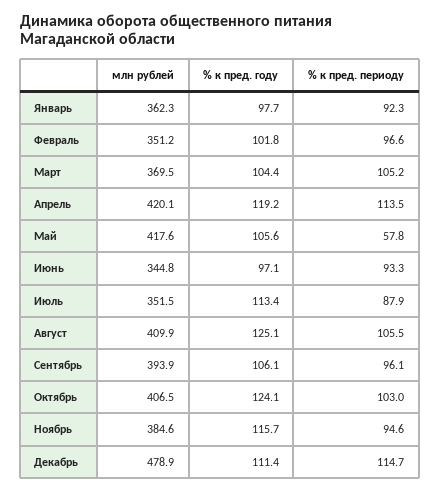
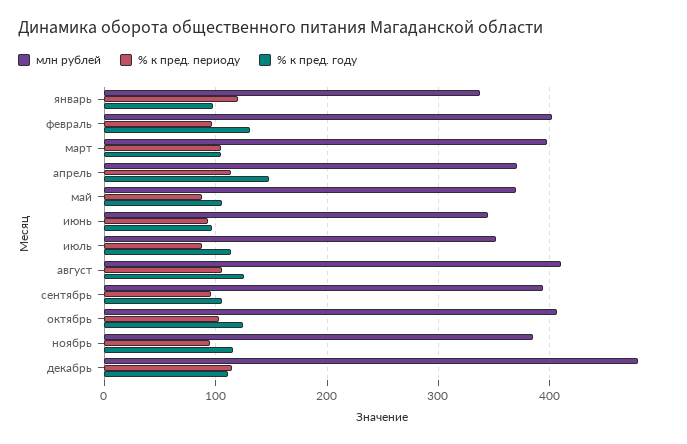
  {
    "млн рублей": {
-     "Январь": 362.3,
+     "Январь": 340,
-     "Февраль": 351.2,
+     "Февраль": 400,
-     "Март": 369.5,
+     "Март": 400,
-     "Апрель": 420.1,
+     "Апрель": 370,
-     "Май": 417.6,
+     "Май": 370,
      "Июнь": 344.8,
      "Июль": 351.5,
      "Август": 409.9,
      "Сентябрь": 393.9,
      "Октябрь": 406.5,
      "Ноябрь": 384.6,
      "Декабрь": 478.9
    },
    "% к пред. году": {
      "Январь": 97.7,
-     "Февраль": 101.8,
+     "Февраль": 130,
      "Март": 104.4,
-     "Апрель": 119.2,
+     "Апрель": 150,
      "Май": 105.6,
      "Июнь": 97.1,
      "Июль": 113.4,
      "Август": 125.1,
      "Сентябрь": 106.1,
      "Октябрь": 124.1,
      "Ноябрь": 115.7,
      "Декабрь": 111.4
    },
    "% к пред. периоду": {
-     "Январь": 92.3,
+     "Январь": 120,
      "Февраль": 96.6,
      "Март": 105.2,
      "Апрель": 113.5,
-     "Май": 57.8,
+     "Май": 90,
      "Июнь": 93.3,
      "Июль": 87.9,
      "Август": 105.5,
      "Сентябрь": 96.1,
      "Октябрь": 103,
      "Ноябрь": 94.6,
      "Декабрь": 114.7
    }
  }

